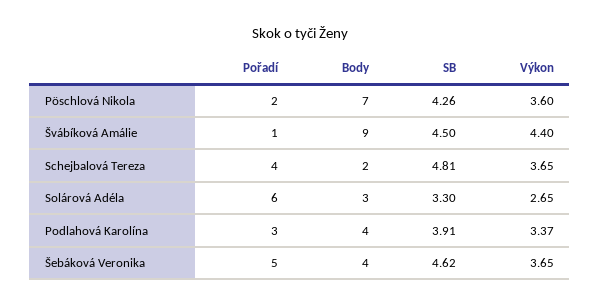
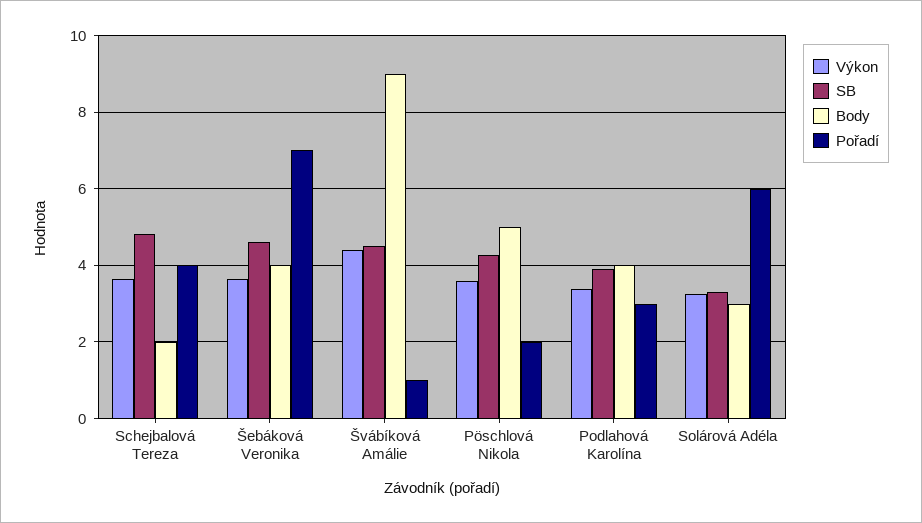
  {
    "Pořadí": {
      "Pöschlová Nikola": 2,
      "Švábíková Amálie": 1,
      "Schejbalová Tereza": 4,
      "Solárová Adéla": 6,
      "Podlahová Karolína": 3,
-     "Šebáková Veronika": 5
+     "Šebáková Veronika": 7
    },
    "Body": {
-     "Pöschlová Nikola": 7,
+     "Pöschlová Nikola": 5,
      "Švábíková Amálie": 9,
      "Schejbalová Tereza": 2,
      "Solárová Adéla": 3,
      "Podlahová Karolína": 4,
      "Šebáková Veronika": 4
    },
    "SB": {
      "Pöschlová Nikola": 4.26,
      "Švábíková Amálie": 4.5,
      "Schejbalová Tereza": 4.81,
      "Solárová Adéla": 3.3,
      "Podlahová Karolína": 3.91,
      "Šebáková Veronika": 4.62
    },
    "Výkon": {
      "Pöschlová Nikola": 3.6,
      "Švábíková Amálie": 4.4,
      "Schejbalová Tereza": 3.65,
-     "Solárová Adéla": 2.65,
+     "Solárová Adéla": 3.2,
      "Podlahová Karolína": 3.37,
      "Šebáková Veronika": 3.65
    }
  }

